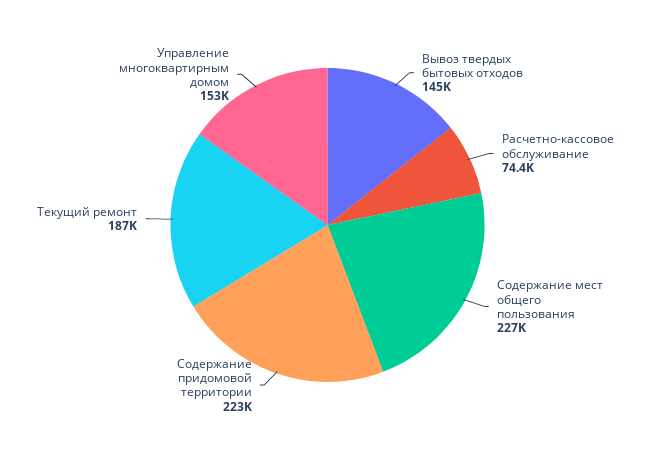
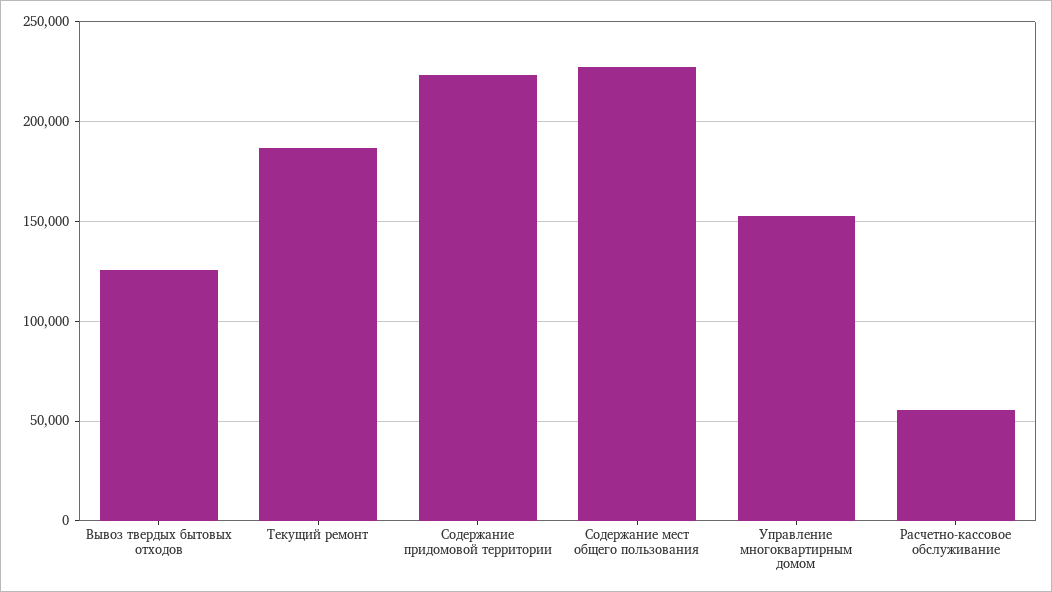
  {
-   "Вывоз твердых бытовых отходов": 145000,
+   "Вывоз твердых бытовых отходов": 125000,
-   "Расчетно-кассовое обслуживание": 74400,
+   "Расчетно-кассовое обслуживание": 55000,
    "Содержание мест общего пользования": 227000,
    "Содержание придомовой территории": 223000,
    "Текущий ремонт": 187000,
    "Управление многоквартирным домом": 153000
  }

